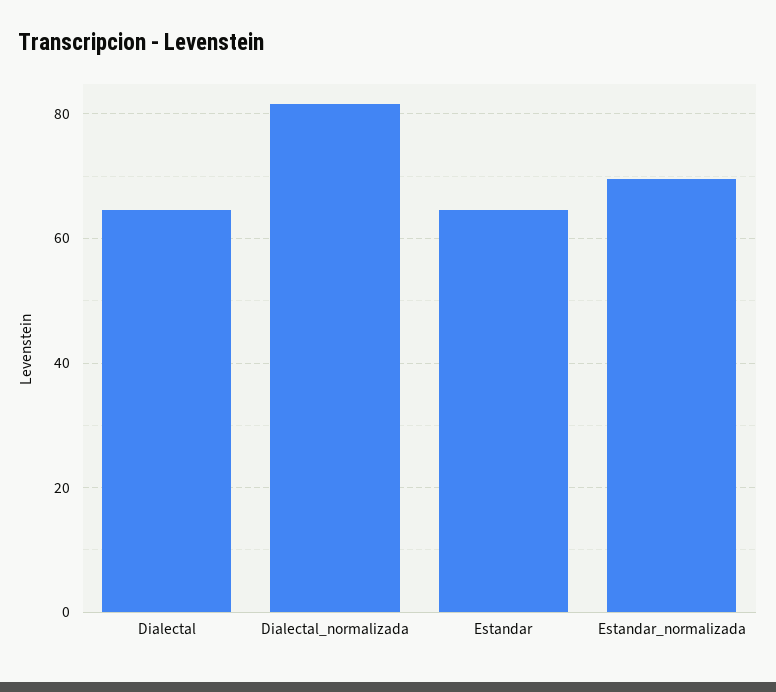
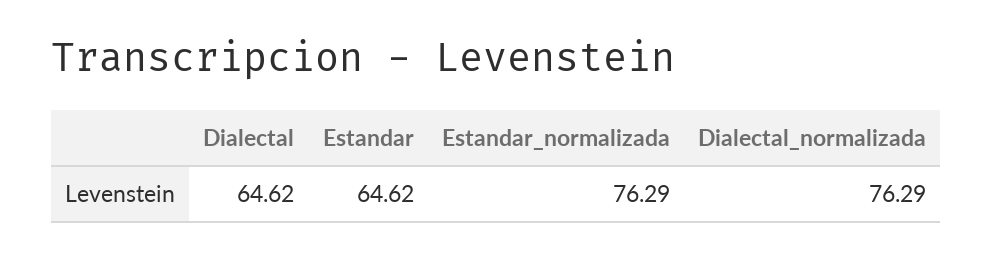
  {
    "Dialectal": 64.62,
-   "Dialectal_normalizada": 82,
+   "Dialectal_normalizada": 76.29,
    "Estandar": 64.62,
-   "Estandar_normalizada": 70
+   "Estandar_normalizada": 76.29
  }

